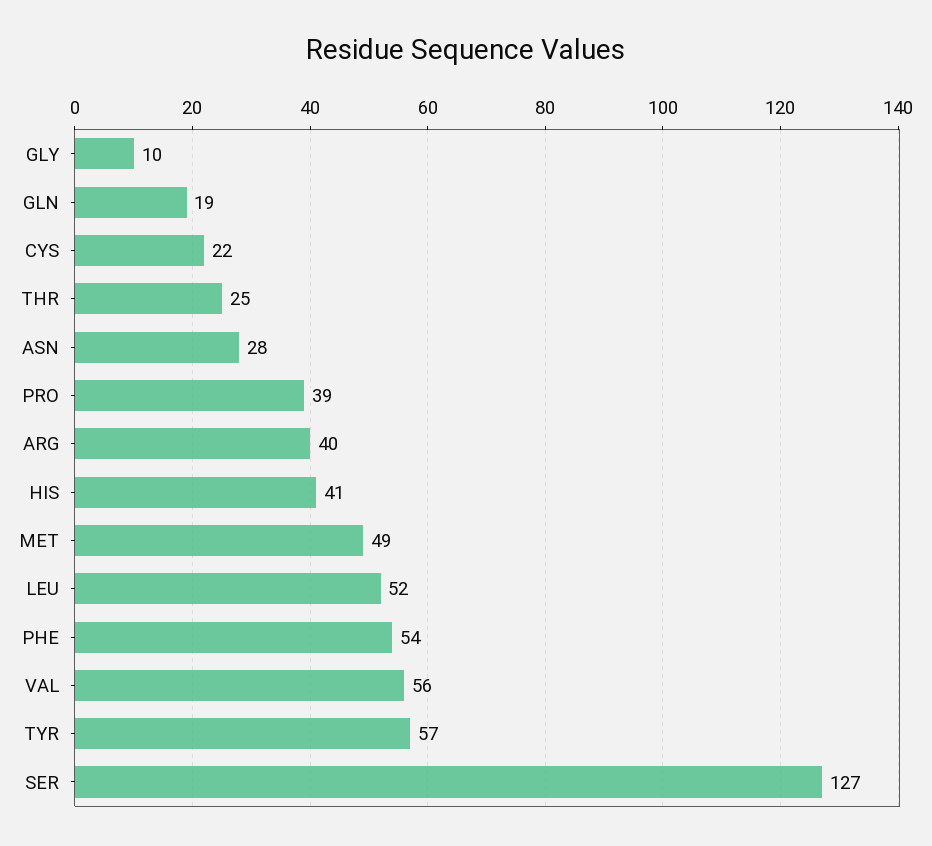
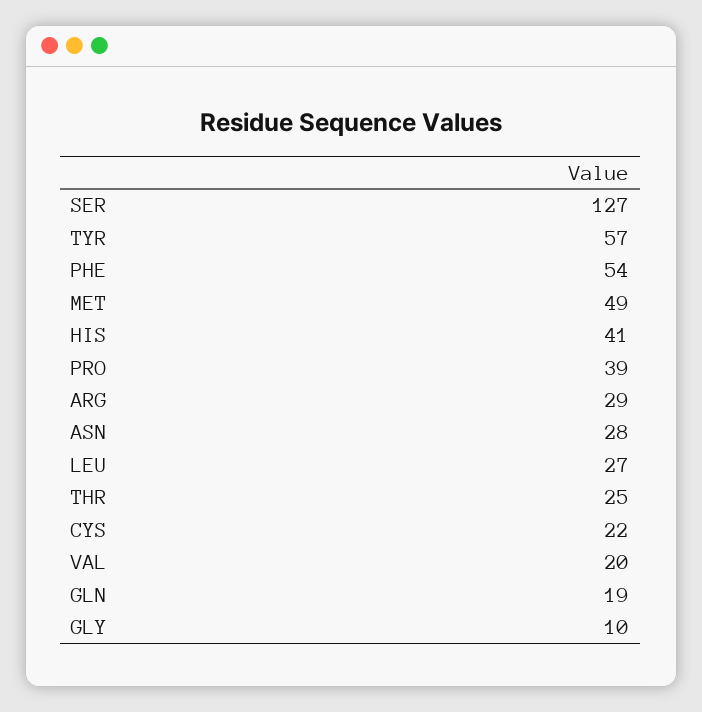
  {
    "GLY": 10,
    "GLN": 19,
    "CYS": 22,
    "THR": 25,
    "ASN": 28,
    "PRO": 39,
-   "ARG": 40,
+   "ARG": 29,
    "HIS": 41,
    "MET": 49,
-   "LEU": 52,
+   "LEU": 27,
    "PHE": 54,
-   "VAL": 56,
+   "VAL": 20,
    "TYR": 57,
    "SER": 127
  }

